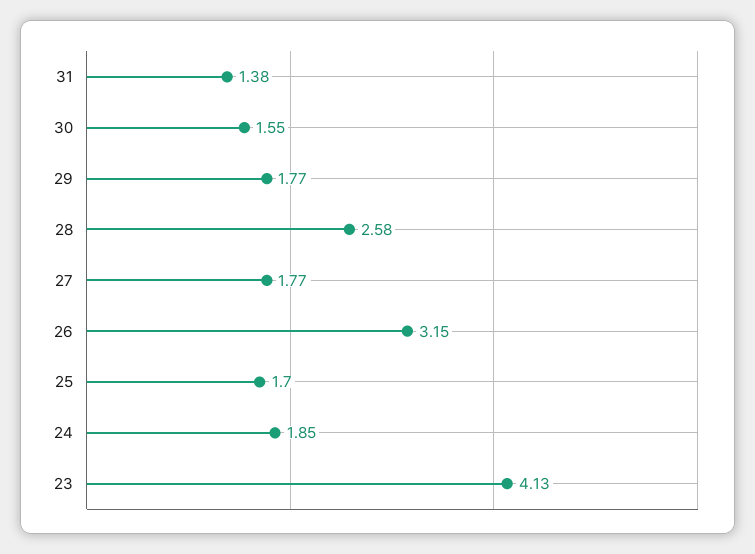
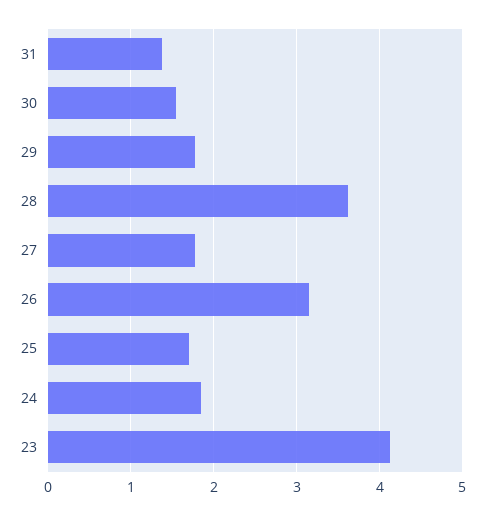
  {
    "31": 1.38,
    "30": 1.55,
    "29": 1.77,
-   "28": 2.58,
+   "28": 3.6,
    "27": 1.77,
    "26": 3.15,
    "25": 1.7,
    "24": 1.85,
    "23": 4.13
  }

